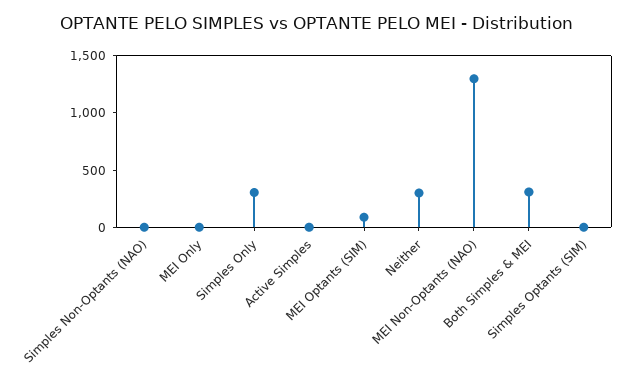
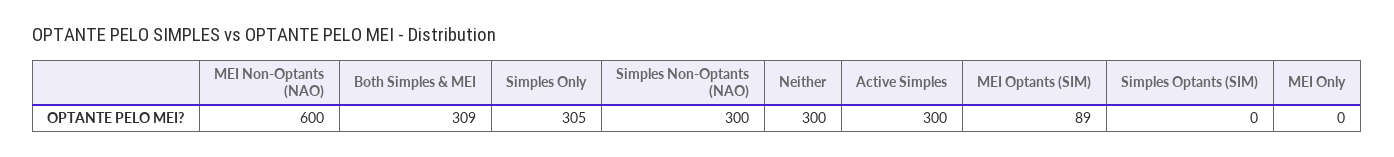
  {
-   "Simples Non-Optants (NAO)": 0,
+   "Simples Non-Optants (NAO)": 300,
    "MEI Only": 0,
    "Simples Only": 305,
-   "Active Simples": 0,
+   "Active Simples": 300,
    "MEI Optants (SIM)": 89,
    "Neither": 300,
-   "MEI Non-Optants (NAO)": 1300,
+   "MEI Non-Optants (NAO)": 600,
    "Both Simples & MEI": 309,
    "Simples Optants (SIM)": 0
  }

